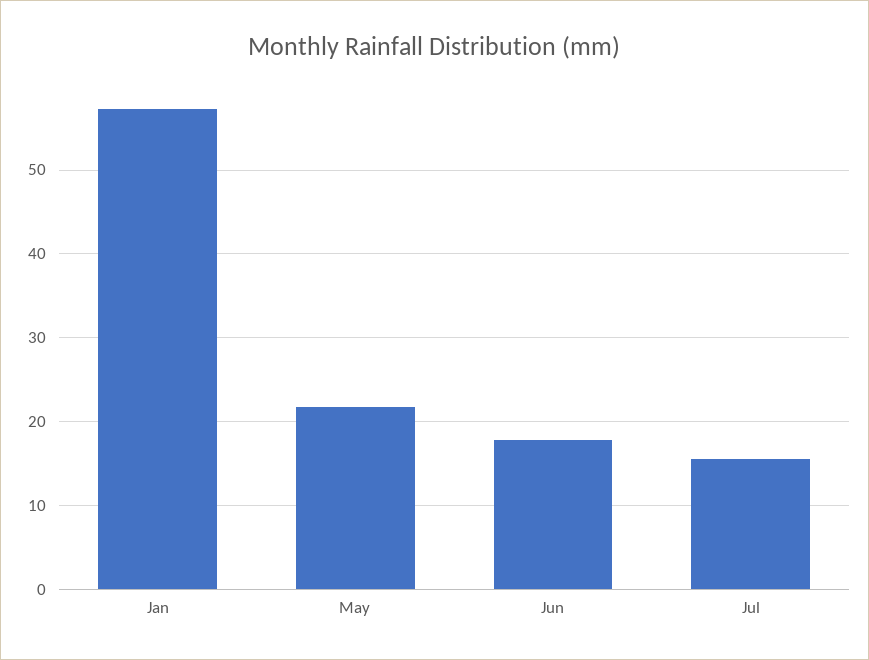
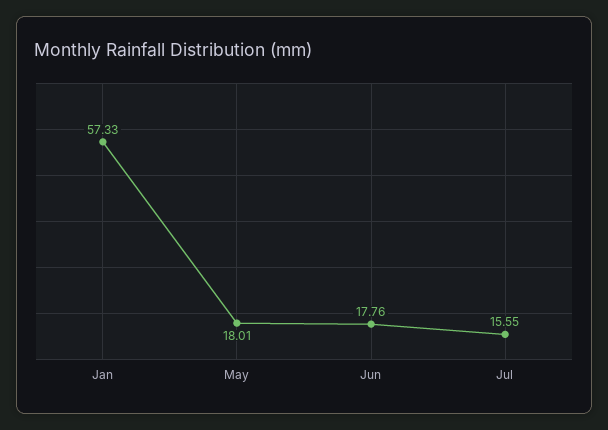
  {
    "Jan": 57.33,
-   "May": 22,
+   "May": 18.01,
    "Jun": 17.76,
    "Jul": 15.55
  }

